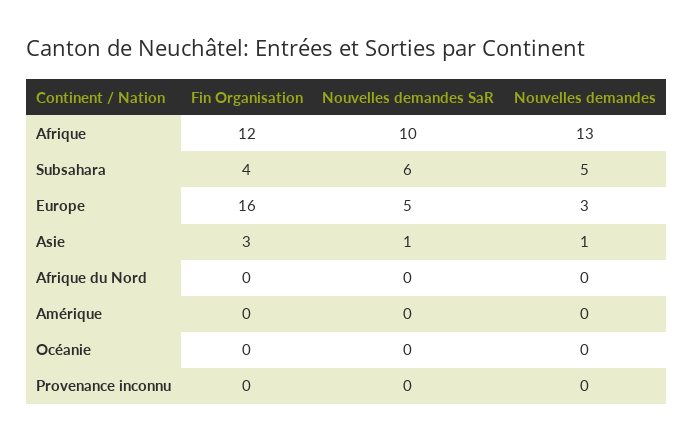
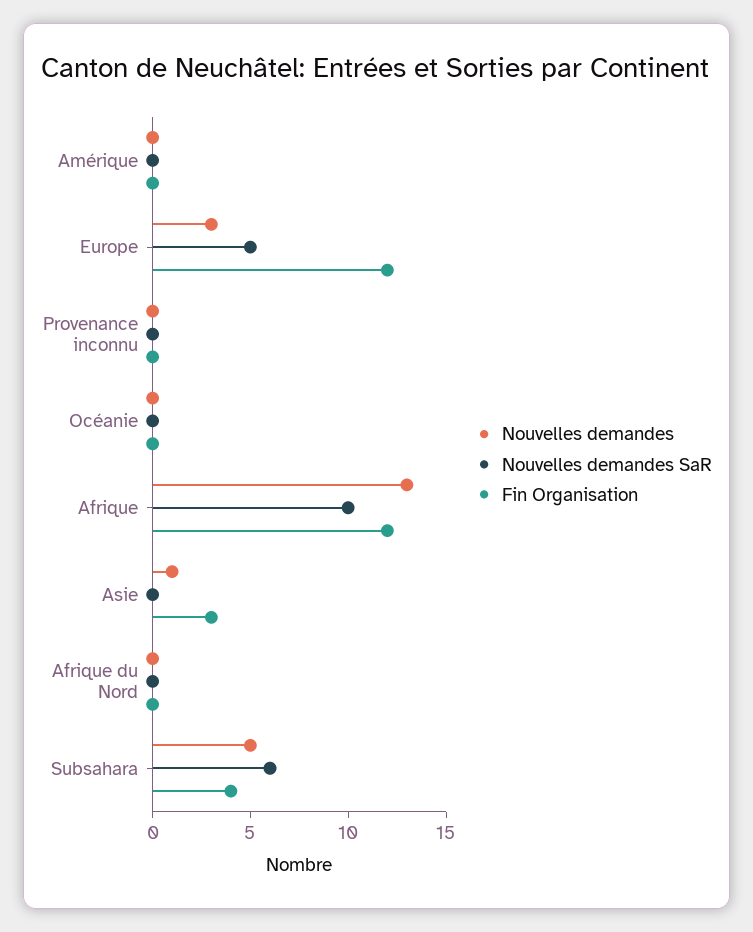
  {
    "Fin Organisation": {
      "Afrique": 12,
      "Subsahara": 4,
-     "Europe": 16,
+     "Europe": 12,
      "Asie": 3,
      "Afrique du Nord": 0,
      "Amérique": 0,
      "Océanie": 0,
      "Provenance inconnu": 0
    },
    "Nouvelles demandes SaR": {
      "Afrique": 10,
      "Subsahara": 6,
      "Europe": 5,
-     "Asie": 1,
+     "Asie": 0,
      "Afrique du Nord": 0,
      "Amérique": 0,
      "Océanie": 0,
      "Provenance inconnu": 0
    },
    "Nouvelles demandes": {
      "Afrique": 13,
      "Subsahara": 5,
      "Europe": 3,
      "Asie": 1,
      "Afrique du Nord": 0,
      "Amérique": 0,
      "Océanie": 0,
      "Provenance inconnu": 0
    }
  }

